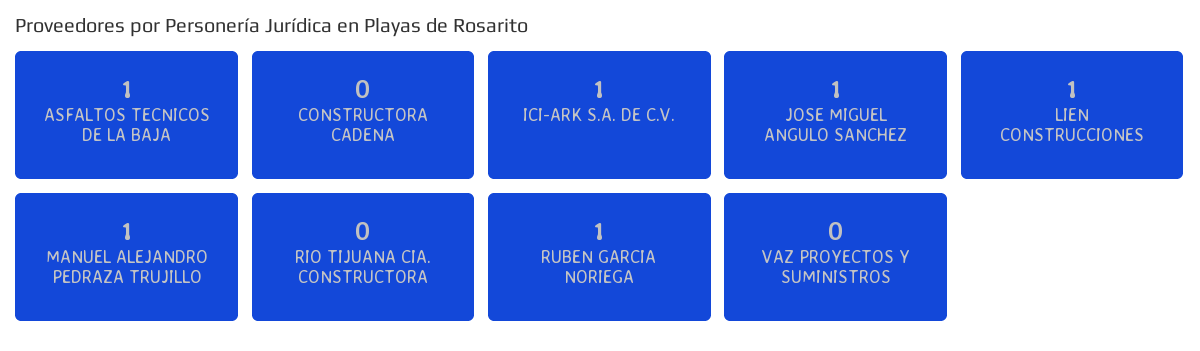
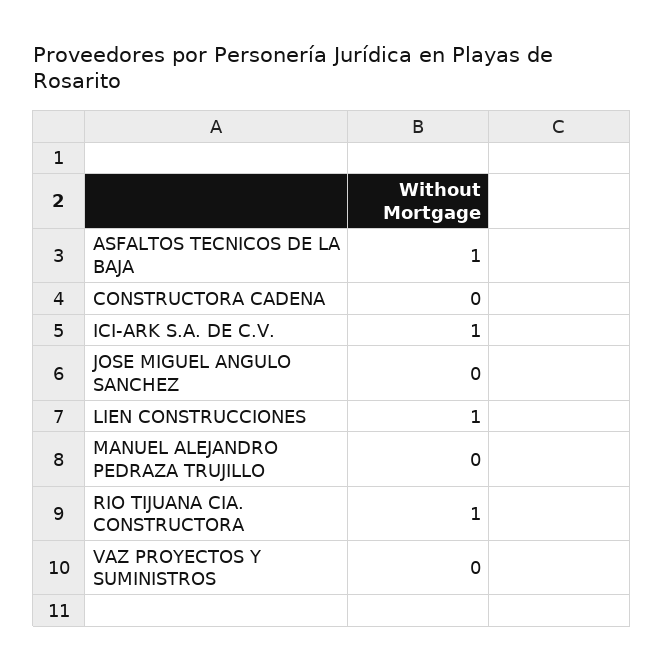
  {
    "ASFALTOS TECNICOS DE LA BAJA": 1,
    "CONSTRUCTORA CADENA": 0,
    "ICI-ARK S.A. DE C.V.": 1,
-   "JOSE MIGUEL ANGULO SANCHEZ": 1,
+   "JOSE MIGUEL ANGULO SANCHEZ": 0,
    "LIEN CONSTRUCCIONES": 1,
-   "MANUEL ALEJANDRO PEDRAZA TRUJILLO": 1,
+   "MANUEL ALEJANDRO PEDRAZA TRUJILLO": 0,
-   "RIO TIJUANA CIA. CONSTRUCTORA": 0,
+   "RIO TIJUANA CIA. CONSTRUCTORA": 1,
-   "RUBEN GARCIA NORIEGA": 1,
    "VAZ PROYECTOS Y SUMINISTROS": 0
  }

